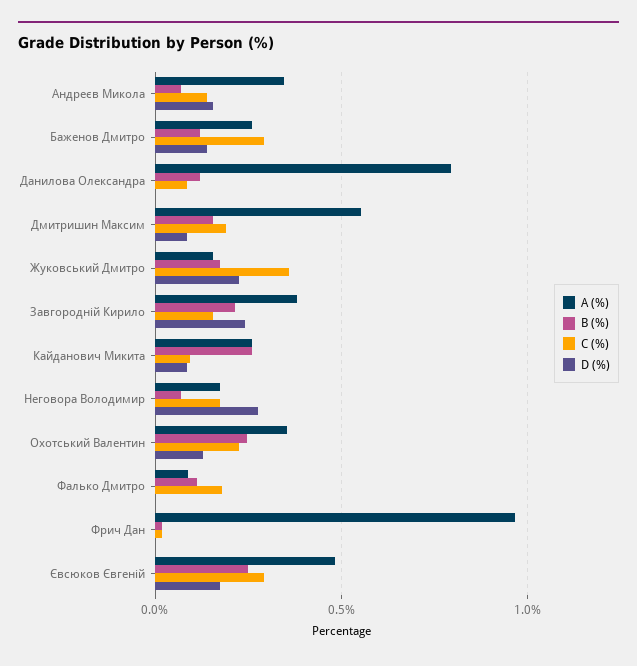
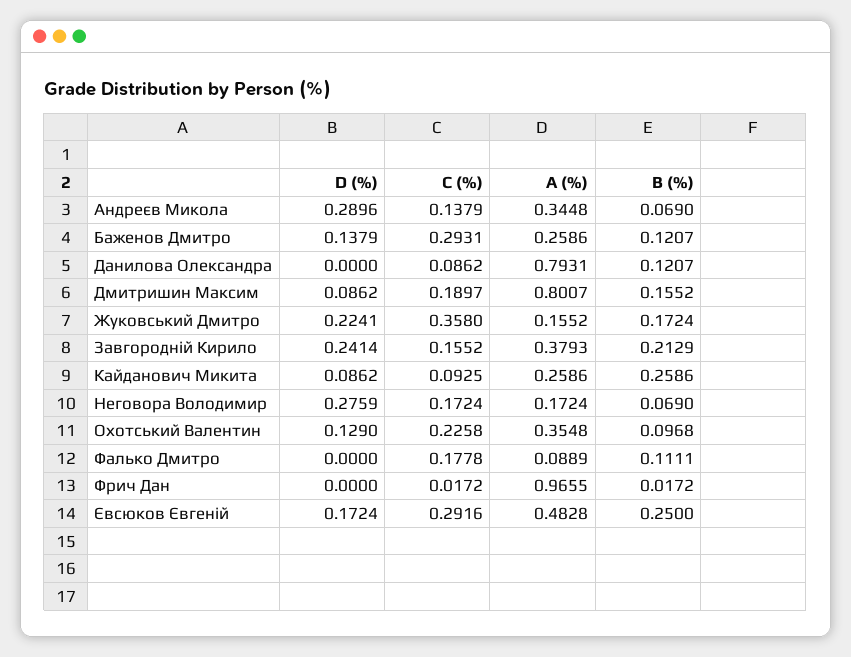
  {
    "A (%)": {
      "Андреєв Микола": 0.3448,
      "Баженов Дмитро": 0.2586,
      "Данилова Олександра": 0.7931,
-     "Дмитришин Максим": 0.55,
+     "Дмитришин Максим": 0.8007,
      "Жуковський Дмитро": 0.1552,
      "Завгородній Кирило": 0.3793,
      "Кайданович Микита": 0.2586,
      "Неговора Володимир": 0.1724,
      "Охотський Валентин": 0.3548,
      "Фалько Дмитро": 0.0889,
      "Фрич Дан": 0.9655,
      "Євсюков Євгеній": 0.4828
    },
    "B (%)": {
      "Андреєв Микола": 0.069,
      "Баженов Дмитро": 0.1207,
      "Данилова Олександра": 0.1207,
      "Дмитришин Максим": 0.1552,
      "Жуковський Дмитро": 0.1724,
      "Завгородній Кирило": 0.2129,
      "Кайданович Микита": 0.2586,
      "Неговора Володимир": 0.069,
-     "Охотський Валентин": 0.25,
+     "Охотський Валентин": 0.0968,
      "Фалько Дмитро": 0.1111,
      "Фрич Дан": 0.0172,
      "Євсюков Євгеній": 0.25
    },
    "C (%)": {
      "Андреєв Микола": 0.1379,
      "Баженов Дмитро": 0.2931,
      "Данилова Олександра": 0.0862,
      "Дмитришин Максим": 0.1897,
      "Жуковський Дмитро": 0.358,
      "Завгородній Кирило": 0.1552,
      "Кайданович Микита": 0.0925,
      "Неговора Володимир": 0.1724,
      "Охотський Валентин": 0.2258,
      "Фалько Дмитро": 0.1778,
      "Фрич Дан": 0.0172,
      "Євсюков Євгеній": 0.2916
    },
    "D (%)": {
-     "Андреєв Микола": 0.15,
+     "Андреєв Микола": 0.2896,
      "Баженов Дмитро": 0.1379,
      "Данилова Олександра": 0,
      "Дмитришин Максим": 0.0862,
      "Жуковський Дмитро": 0.2241,
      "Завгородній Кирило": 0.2414,
      "Кайданович Микита": 0.0862,
      "Неговора Володимир": 0.2759,
      "Охотський Валентин": 0.129,
      "Фалько Дмитро": 0,
      "Фрич Дан": 0,
      "Євсюков Євгеній": 0.1724
    }
  }

